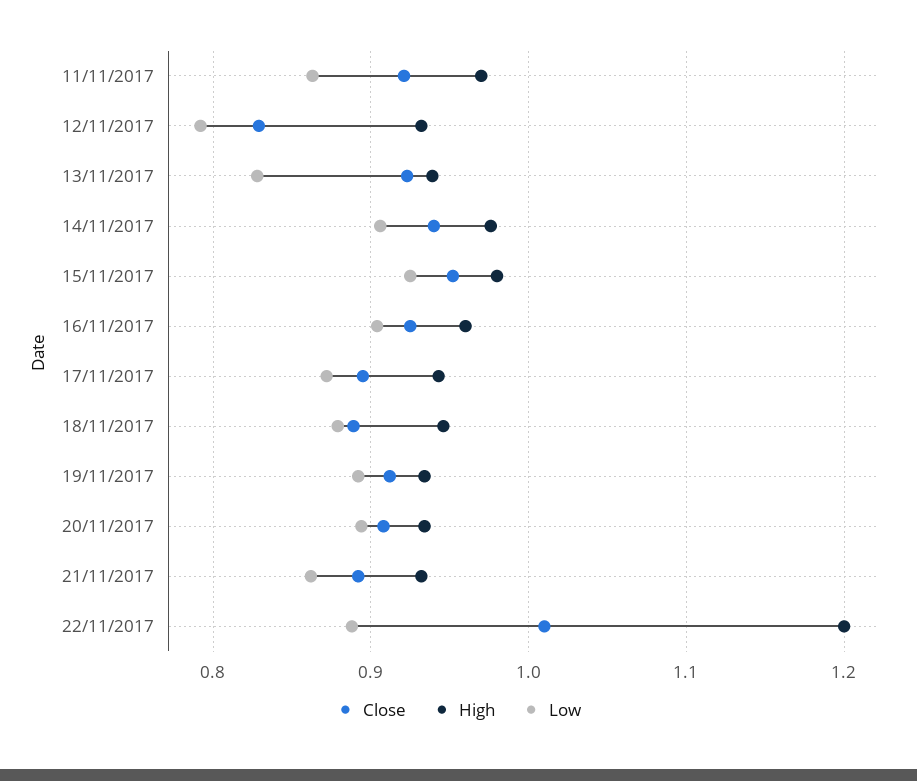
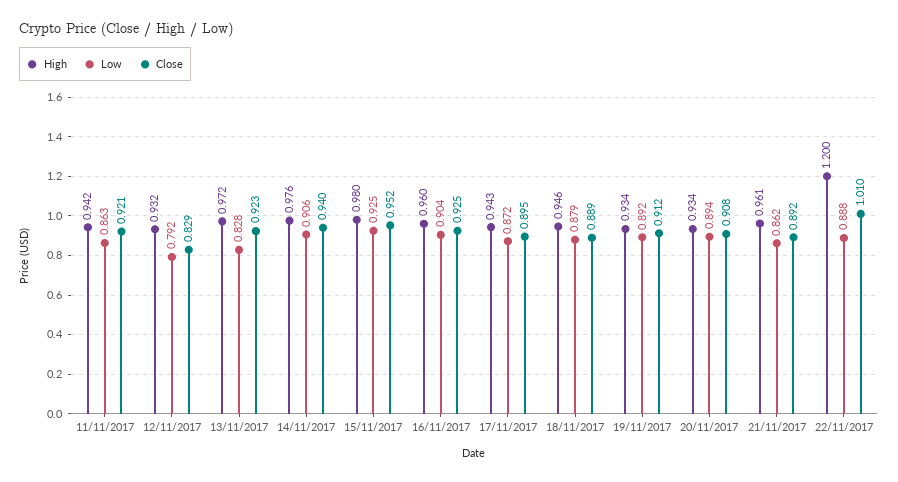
  {
    "Close": {
      "11/11/2017": 0.921,
      "12/11/2017": 0.829,
      "13/11/2017": 0.923,
      "14/11/2017": 0.94,
      "15/11/2017": 0.952,
      "16/11/2017": 0.925,
      "17/11/2017": 0.895,
      "18/11/2017": 0.889,
      "19/11/2017": 0.912,
      "20/11/2017": 0.908,
      "21/11/2017": 0.892,
      "22/11/2017": 1.01
    },
    "High": {
-     "11/11/2017": 0.97,
+     "11/11/2017": 0.942,
      "12/11/2017": 0.932,
-     "13/11/2017": 0.94,
+     "13/11/2017": 0.972,
      "14/11/2017": 0.976,
      "15/11/2017": 0.98,
      "16/11/2017": 0.96,
      "17/11/2017": 0.943,
      "18/11/2017": 0.946,
      "19/11/2017": 0.934,
      "20/11/2017": 0.934,
-     "21/11/2017": 0.93,
+     "21/11/2017": 0.961,
      "22/11/2017": 1.2
    },
    "Low": {
      "11/11/2017": 0.863,
      "12/11/2017": 0.792,
      "13/11/2017": 0.828,
      "14/11/2017": 0.906,
      "15/11/2017": 0.925,
      "16/11/2017": 0.904,
      "17/11/2017": 0.872,
      "18/11/2017": 0.879,
      "19/11/2017": 0.892,
      "20/11/2017": 0.894,
      "21/11/2017": 0.862,
      "22/11/2017": 0.888
    }
  }

